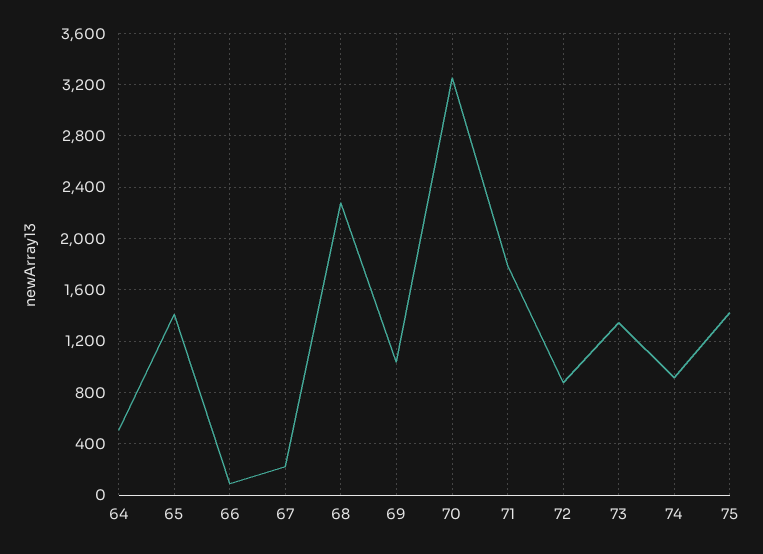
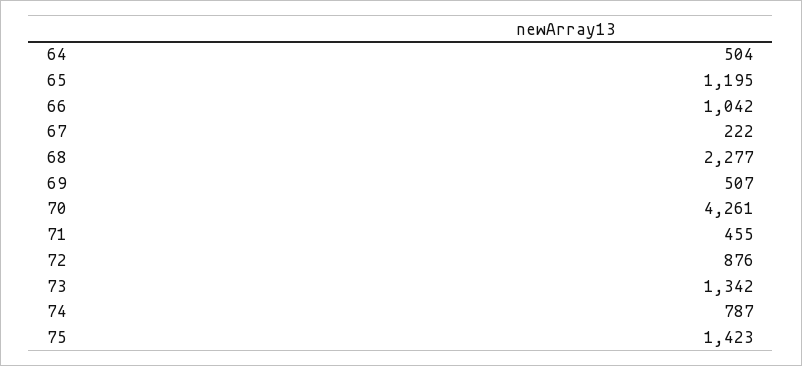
  {
    "64": 504,
-   "65": 1400,
+   "65": 1195,
-   "66": 100,
+   "66": 1042,
    "67": 222,
    "68": 2277,
-   "69": 1050,
+   "69": 507,
-   "70": 3250,
+   "70": 4261,
-   "71": 1800,
+   "71": 455,
    "72": 876,
    "73": 1342,
-   "74": 900,
+   "74": 787,
    "75": 1423
  }

